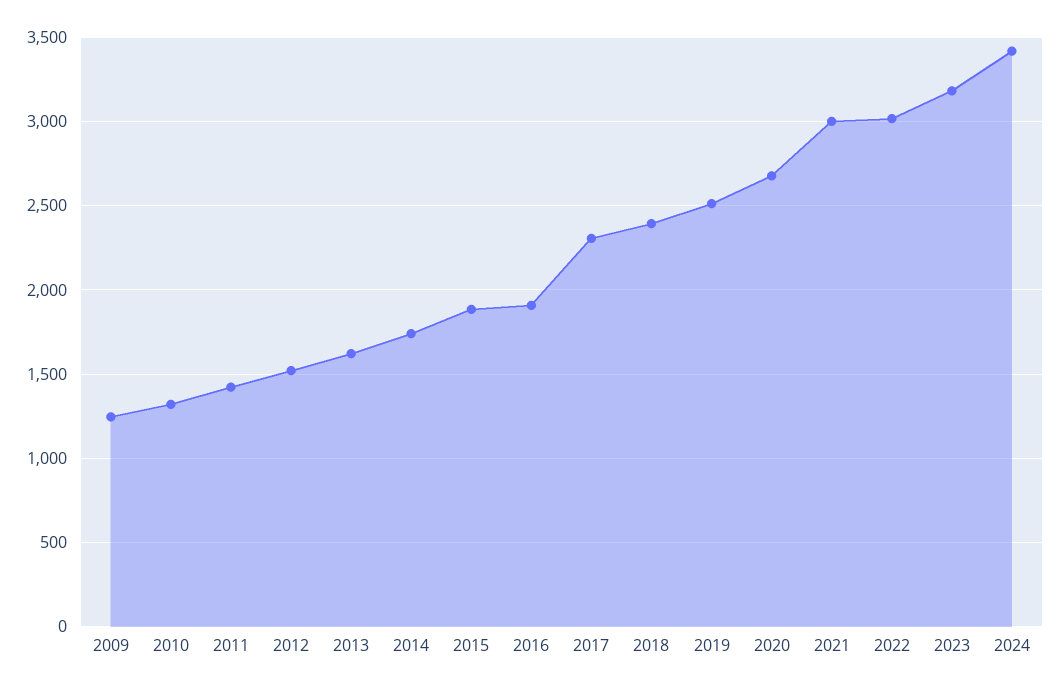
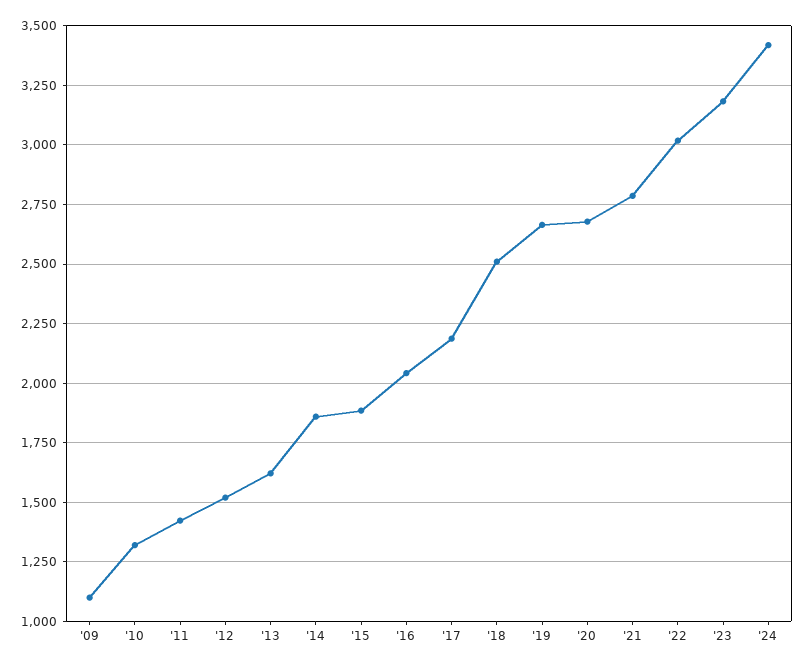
  {
-   "2009": 1250,
+   "2009": 1100,
    "2010": 1300,
    "2011": 1400,
    "2012": 1500,
    "2013": 1600,
-   "2014": 1750,
+   "2014": 1850,
    "2015": 1900,
-   "2016": 1900,
+   "2016": 2050,
-   "2017": 2300,
+   "2017": 2200,
-   "2018": 2400,
+   "2018": 2500,
-   "2019": 2500,
+   "2019": 2650,
    "2020": 2700,
-   "2021": 3000,
+   "2021": 2800,
    "2022": 3000,
    "2023": 3200,
    "2024": 3400
  }

